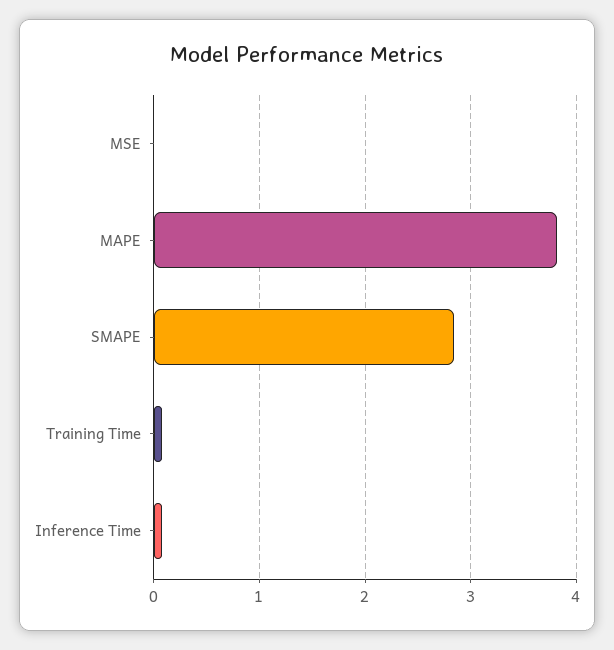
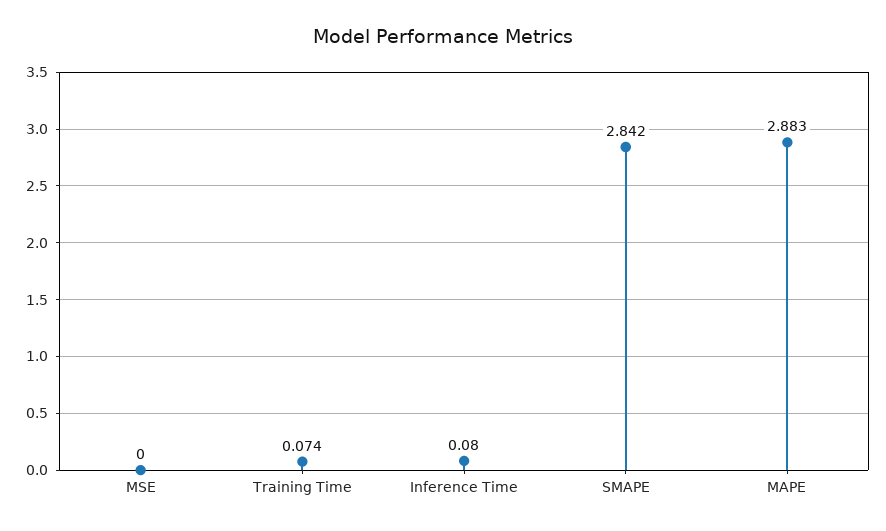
  {
    "MSE": 0,
-   "MAPE": 3.8,
+   "MAPE": 2.883,
    "SMAPE": 2.842,
    "Training Time": 0.074,
    "Inference Time": 0.08
  }

